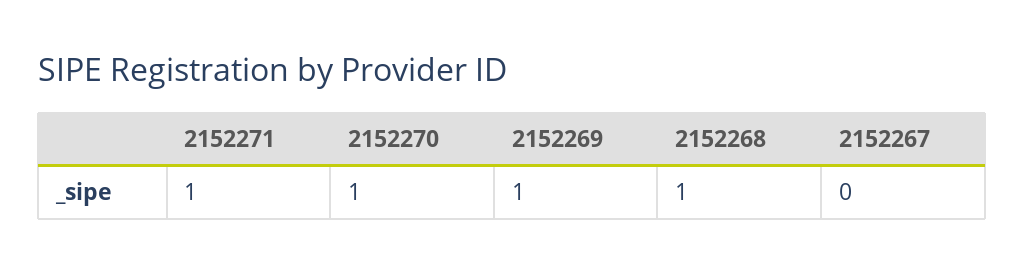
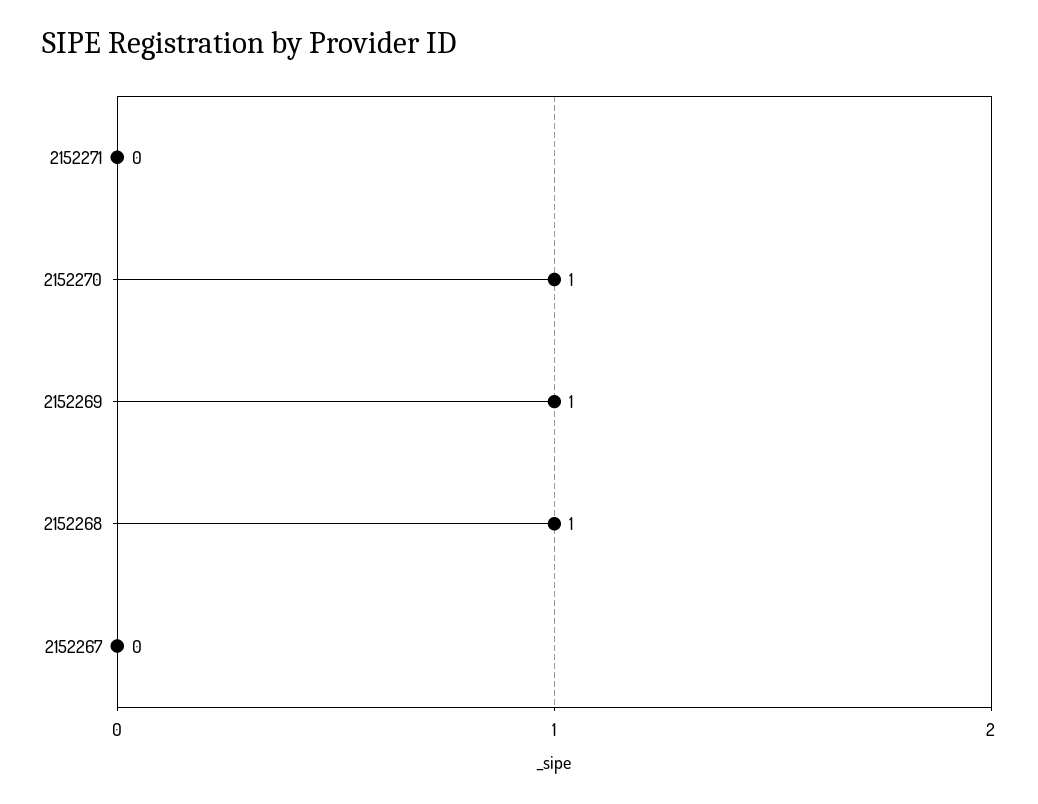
  {
-   "2152271": 1,
+   "2152271": 0,
    "2152270": 1,
    "2152269": 1,
    "2152268": 1,
    "2152267": 0
  }

